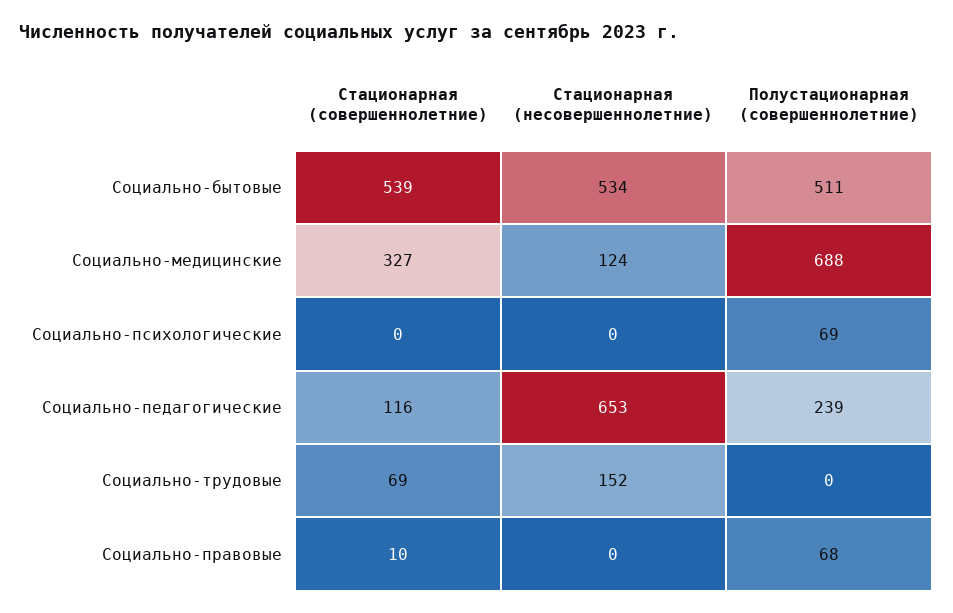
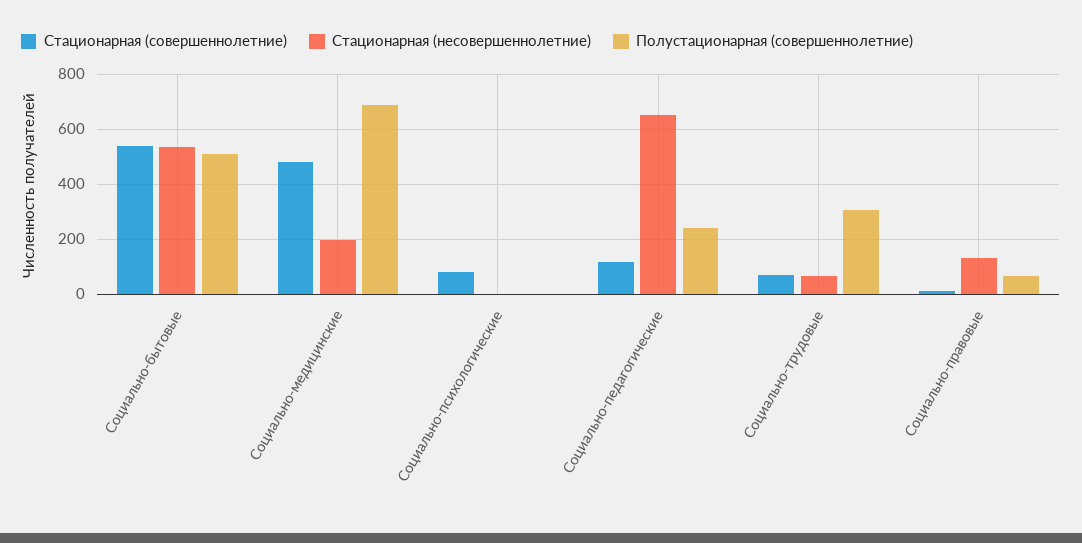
  {
    "Стационарная (совершеннолетние)": {
      "Социально-бытовые": 539,
-     "Социально-медицинские": 327,
+     "Социально-медицинские": 475,
-     "Социально-психологические": 0,
+     "Социально-психологические": 75,
      "Социально-педагогические": 116,
      "Социально-трудовые": 69,
      "Социально-правовые": 10
    },
    "Стационарная (несовершеннолетние)": {
      "Социально-бытовые": 534,
-     "Социально-медицинские": 124,
+     "Социально-медицинские": 200,
      "Социально-психологические": 0,
      "Социально-педагогические": 653,
-     "Социально-трудовые": 152,
+     "Социально-трудовые": 75,
-     "Социально-правовые": 0
+     "Социально-правовые": 125
    },
    "Полустационарная (совершеннолетние)": {
      "Социально-бытовые": 511,
      "Социально-медицинские": 688,
-     "Социально-психологические": 69,
+     "Социально-психологические": 0,
      "Социально-педагогические": 239,
-     "Социально-трудовые": 0,
+     "Социально-трудовые": 300,
      "Социально-правовые": 68
    }
  }

